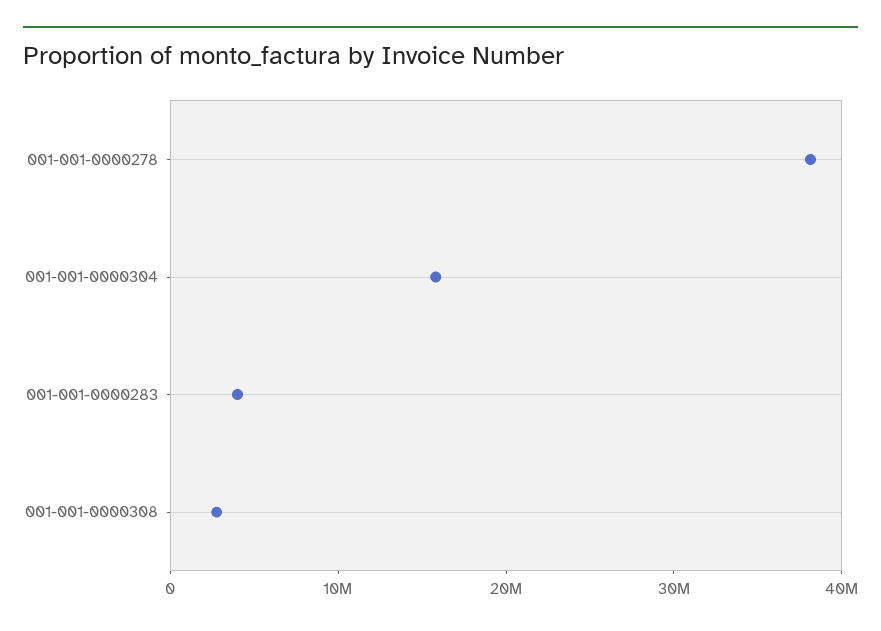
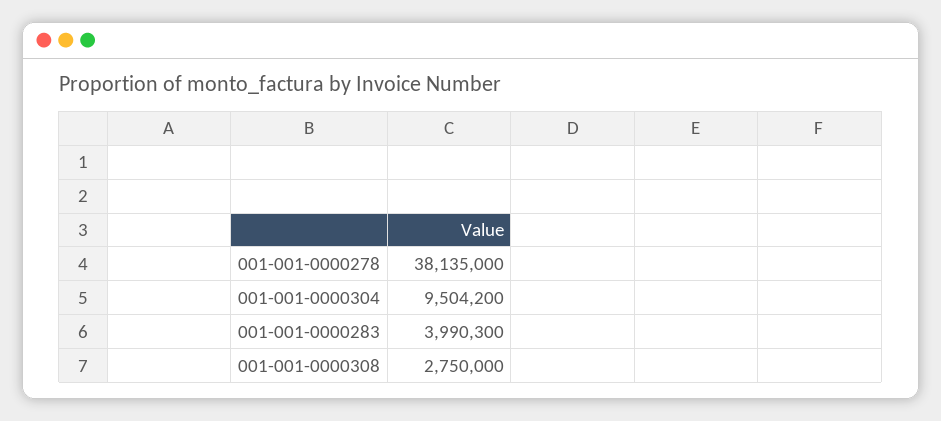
  {
    "001-001-0000278": 38135000,
-   "001-001-0000304": 16000000,
+   "001-001-0000304": 9504200,
    "001-001-0000283": 3990300,
    "001-001-0000308": 2750000
  }

